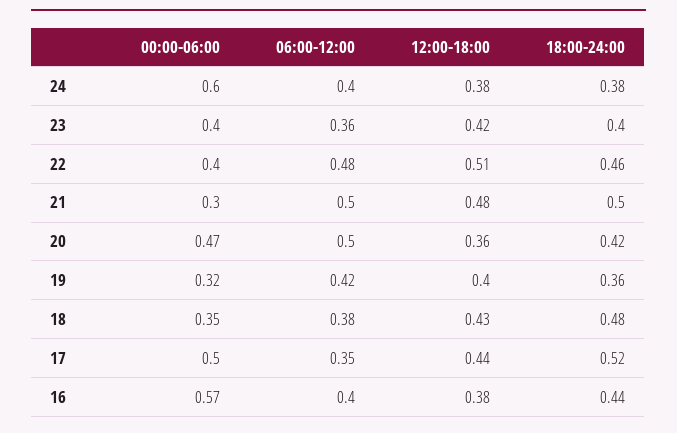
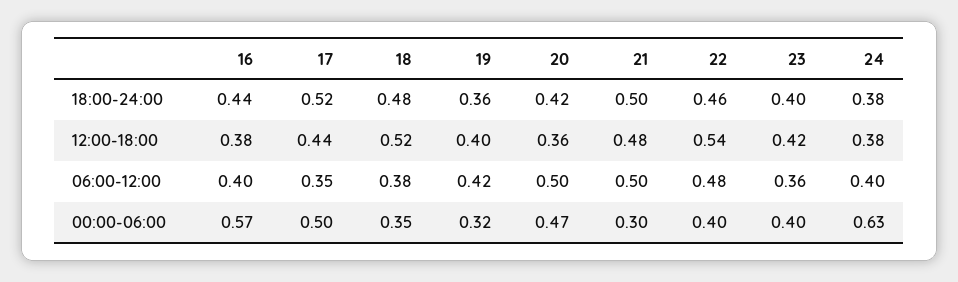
  {
    "00:00-06:00": {
-     "24": 0.6,
+     "24": 0.63,
      "23": 0.4,
      "22": 0.4,
      "21": 0.3,
      "20": 0.47,
      "19": 0.32,
      "18": 0.35,
      "17": 0.5,
      "16": 0.57
    },
    "06:00-12:00": {
      "24": 0.4,
      "23": 0.36,
      "22": 0.48,
      "21": 0.5,
      "20": 0.5,
      "19": 0.42,
      "18": 0.38,
      "17": 0.35,
      "16": 0.4
    },
    "12:00-18:00": {
      "24": 0.38,
      "23": 0.42,
-     "22": 0.51,
+     "22": 0.54,
      "21": 0.48,
      "20": 0.36,
      "19": 0.4,
-     "18": 0.43,
+     "18": 0.52,
      "17": 0.44,
      "16": 0.38
    },
    "18:00-24:00": {
      "24": 0.38,
      "23": 0.4,
      "22": 0.46,
      "21": 0.5,
      "20": 0.42,
      "19": 0.36,
      "18": 0.48,
      "17": 0.52,
      "16": 0.44
    }
  }

